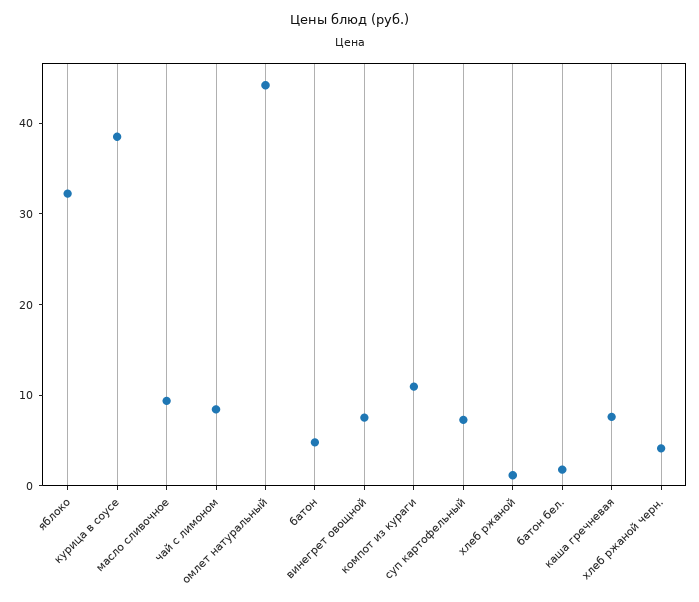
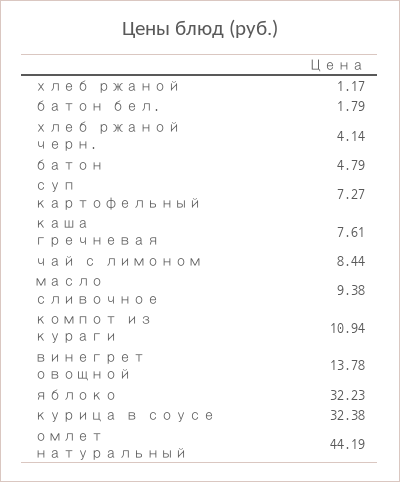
  {
    "яблоко": 32.23,
-   "курица в соусе": 38,
+   "курица в соусе": 32.38,
    "масло сливочное": 9.38,
    "чай с лимоном": 8.44,
    "омлет натуральный": 44.19,
    "батон": 4.79,
-   "винегрет овощной": 8,
+   "винегрет овощной": 13.78,
    "компот из кураги": 10.94,
    "суп картофельный": 7.27,
    "хлеб ржаной": 1.17,
    "батон бел.": 1.79,
    "каша гречневая": 7.61,
    "хлеб ржаной черн.": 4.14
  }

